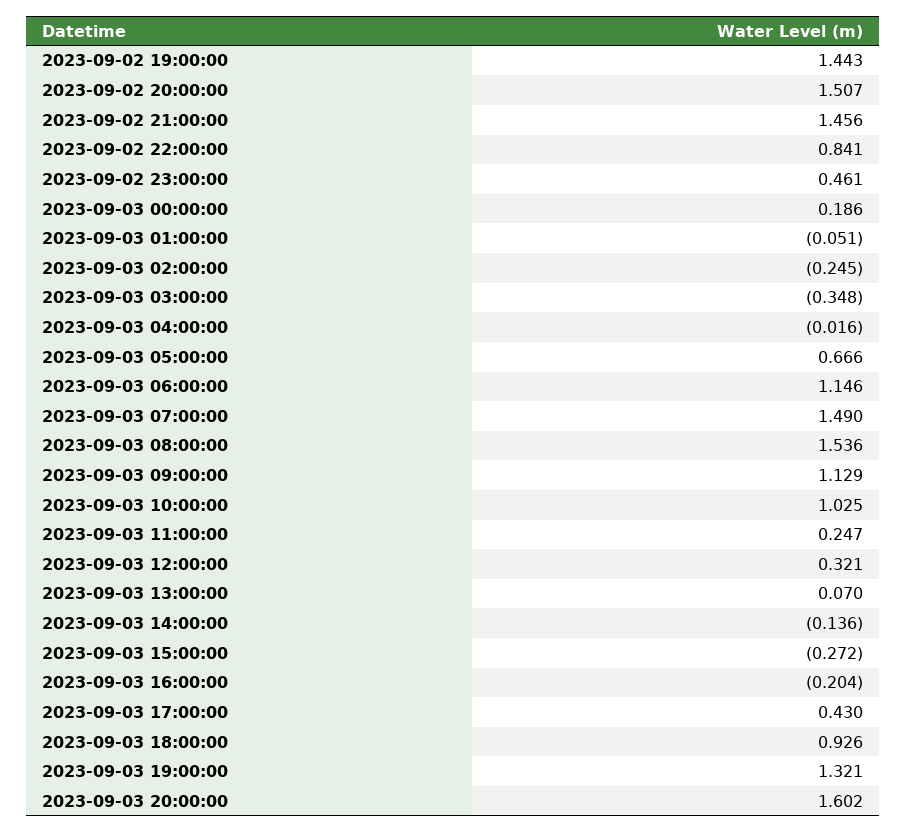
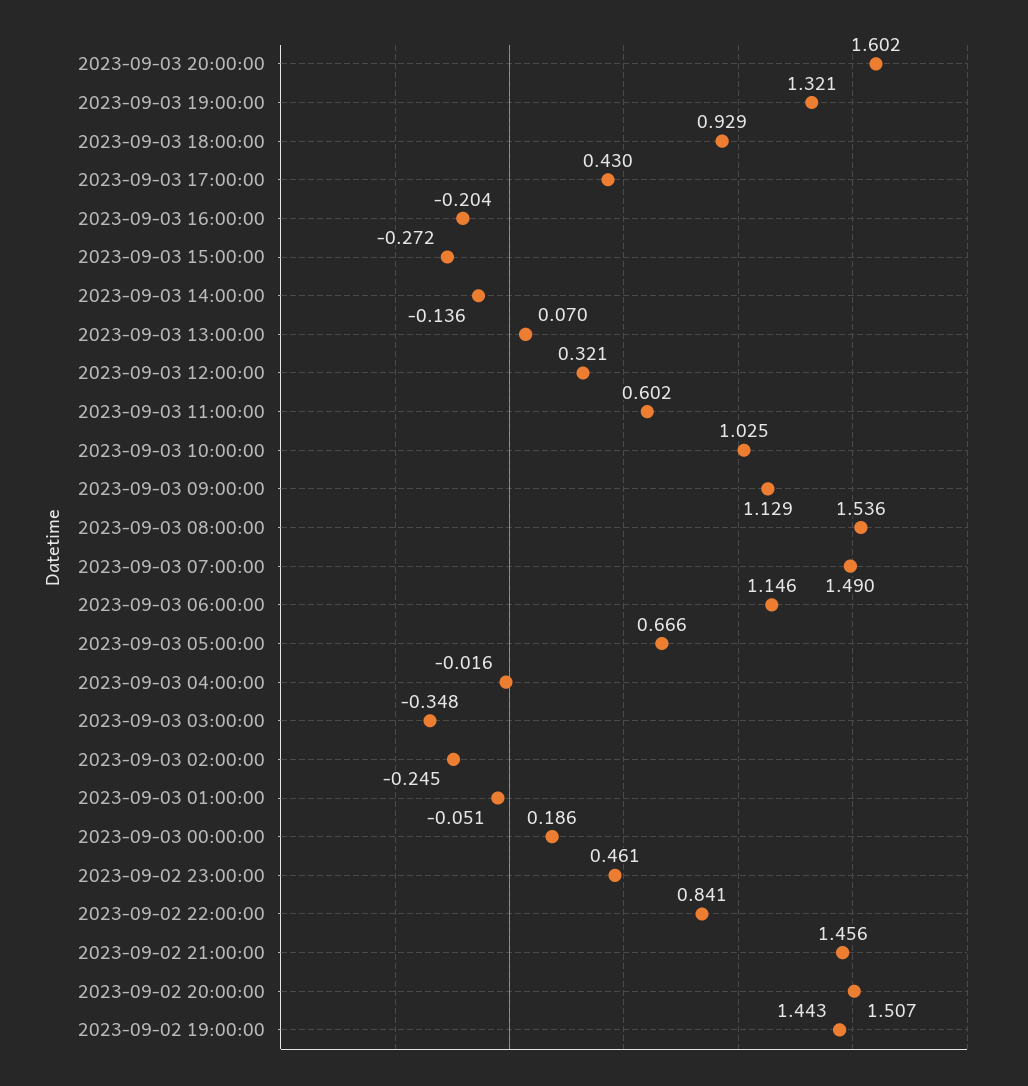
  {
    "2023-09-02 19:00:00": 1.443,
    "2023-09-02 20:00:00": 1.507,
    "2023-09-02 21:00:00": 1.456,
    "2023-09-02 22:00:00": 0.841,
    "2023-09-02 23:00:00": 0.461,
    "2023-09-03 00:00:00": 0.186,
    "2023-09-03 01:00:00": -0.051,
    "2023-09-03 02:00:00": -0.245,
    "2023-09-03 03:00:00": -0.348,
    "2023-09-03 04:00:00": -0.016,
    "2023-09-03 05:00:00": 0.666,
    "2023-09-03 06:00:00": 1.146,
    "2023-09-03 07:00:00": 1.49,
    "2023-09-03 08:00:00": 1.536,
    "2023-09-03 09:00:00": 1.129,
    "2023-09-03 10:00:00": 1.025,
-   "2023-09-03 11:00:00": 0.247,
+   "2023-09-03 11:00:00": 0.602,
    "2023-09-03 12:00:00": 0.321,
    "2023-09-03 13:00:00": 0.07,
    "2023-09-03 14:00:00": -0.136,
    "2023-09-03 15:00:00": -0.272,
    "2023-09-03 16:00:00": -0.204,
    "2023-09-03 17:00:00": 0.43,
-   "2023-09-03 18:00:00": 0.926,
+   "2023-09-03 18:00:00": 0.929,
    "2023-09-03 19:00:00": 1.321,
    "2023-09-03 20:00:00": 1.602
  }

